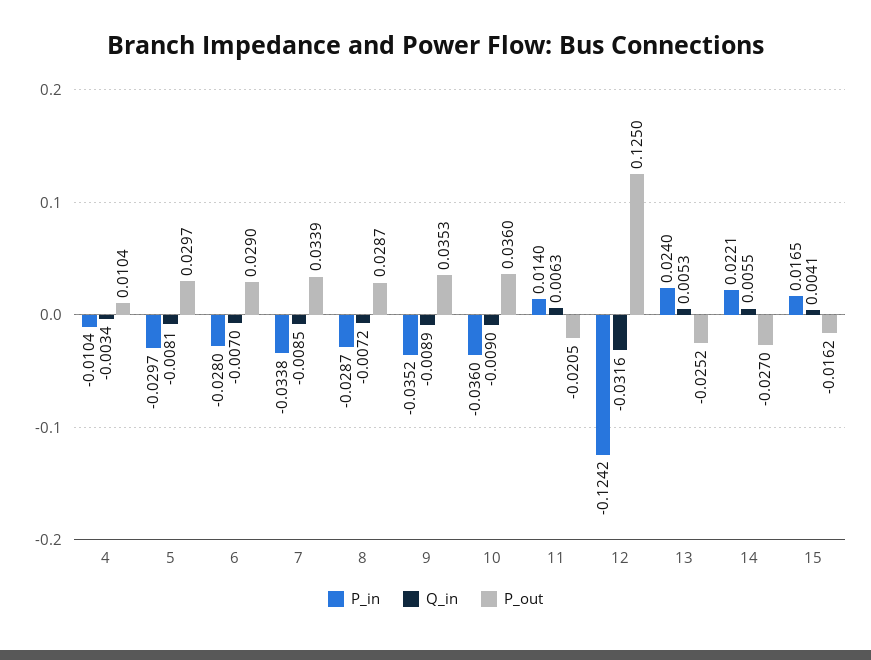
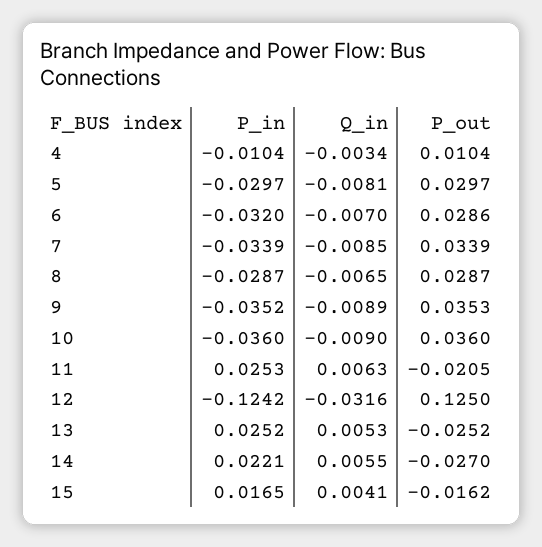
  {
    "P_in": {
      "4": -0.0104,
      "5": -0.0297,
-     "6": -0.028,
+     "6": -0.032,
-     "7": -0.0338,
+     "7": -0.0339,
      "8": -0.0287,
      "9": -0.0352,
      "10": -0.036,
-     "11": 0.014,
+     "11": 0.0253,
      "12": -0.1242,
-     "13": 0.024,
+     "13": 0.0252,
      "14": 0.0221,
      "15": 0.0165
    },
    "Q_in": {
      "4": -0.0034,
      "5": -0.0081,
      "6": -0.007,
      "7": -0.0085,
-     "8": -0.0072,
+     "8": -0.0065,
      "9": -0.0089,
      "10": -0.009,
      "11": 0.0063,
      "12": -0.0316,
      "13": 0.0053,
      "14": 0.0055,
      "15": 0.0041
    },
    "P_out": {
      "4": 0.0104,
      "5": 0.0297,
-     "6": 0.029,
+     "6": 0.0286,
      "7": 0.0339,
      "8": 0.0287,
      "9": 0.0353,
      "10": 0.036,
      "11": -0.0205,
      "12": 0.125,
      "13": -0.0252,
      "14": -0.027,
      "15": -0.0162
    }
  }

